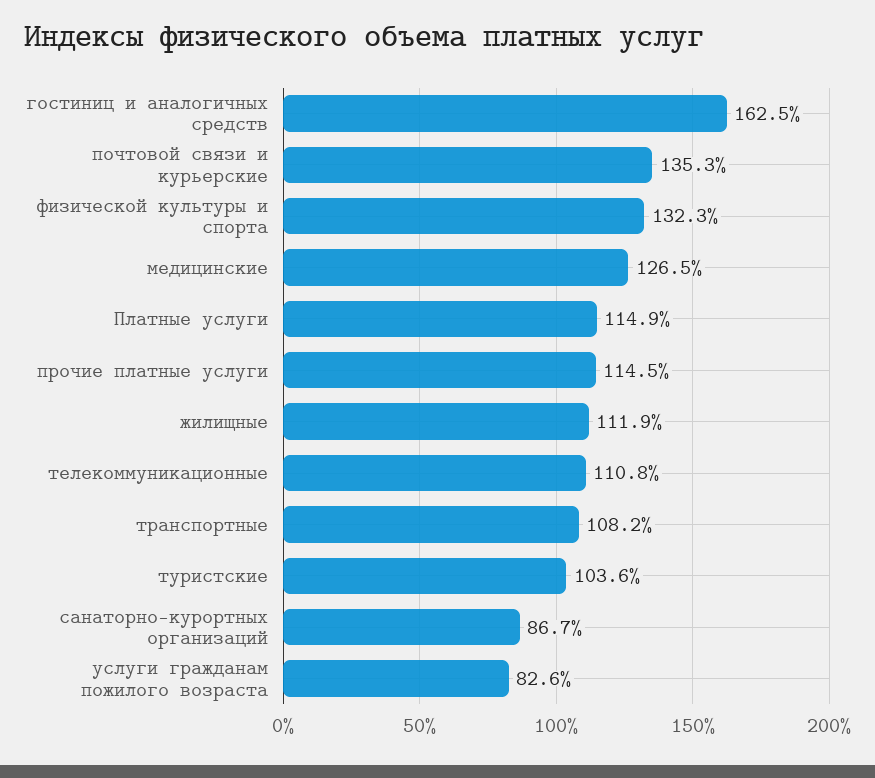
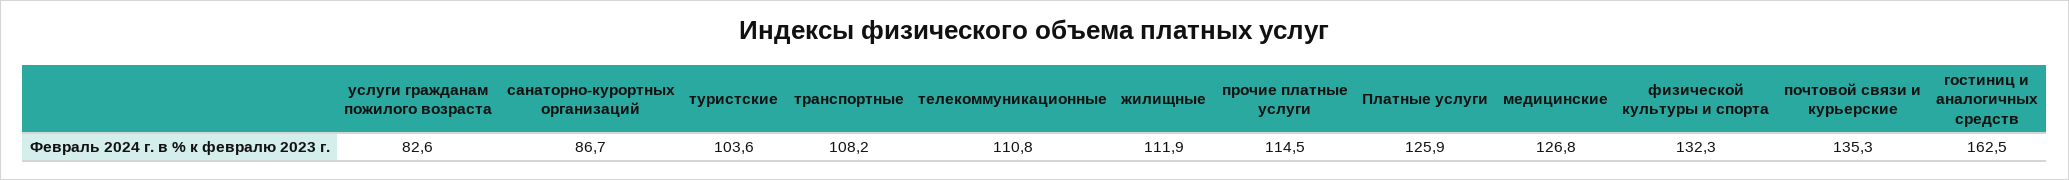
  {
    "гостиниц и аналогичных средств": 162.5,
    "почтовой связи и курьерские": 135.3,
    "физической культуры и спорта": 132.3,
-   "медицинские": 126.5,
+   "медицинские": 126.8,
-   "Платные услуги": 114.9,
+   "Платные услуги": 125.9,
    "прочие платные услуги": 114.5,
    "жилищные": 111.9,
    "телекоммуникационные": 110.8,
    "транспортные": 108.2,
    "туристские": 103.6,
    "санаторно-курортных организаций": 86.7,
    "услуги гражданам пожилого возраста": 82.6
  }

